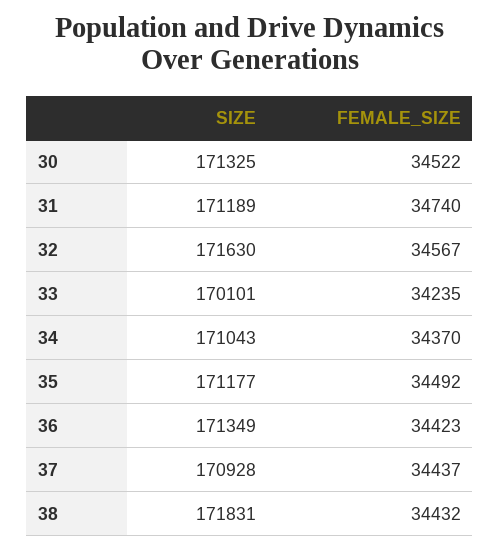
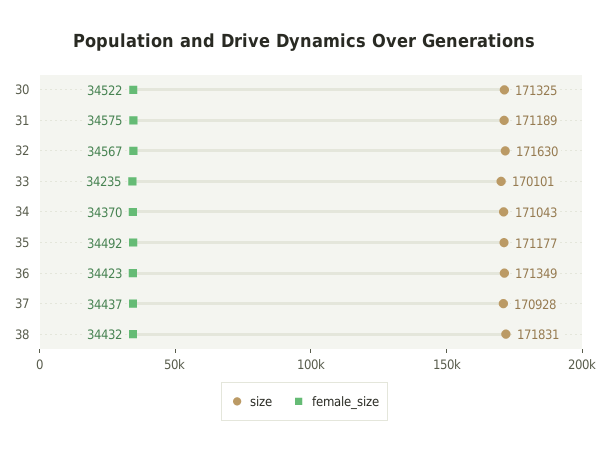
  {
    "SIZE": {
      "30": 171325,
      "31": 171189,
      "32": 171630,
      "33": 170101,
      "34": 171043,
      "35": 171177,
      "36": 171349,
      "37": 170928,
      "38": 171831
    },
    "FEMALE_SIZE": {
      "30": 34522,
-     "31": 34740,
+     "31": 34575,
      "32": 34567,
      "33": 34235,
      "34": 34370,
      "35": 34492,
      "36": 34423,
      "37": 34437,
      "38": 34432
    }
  }

